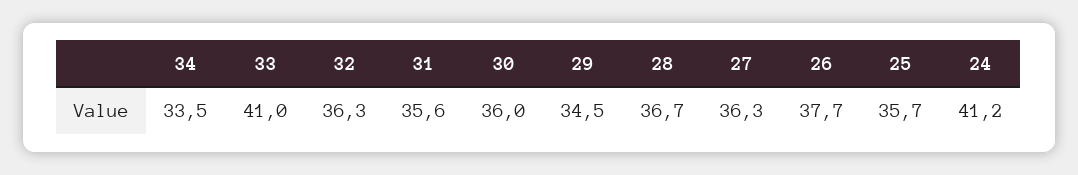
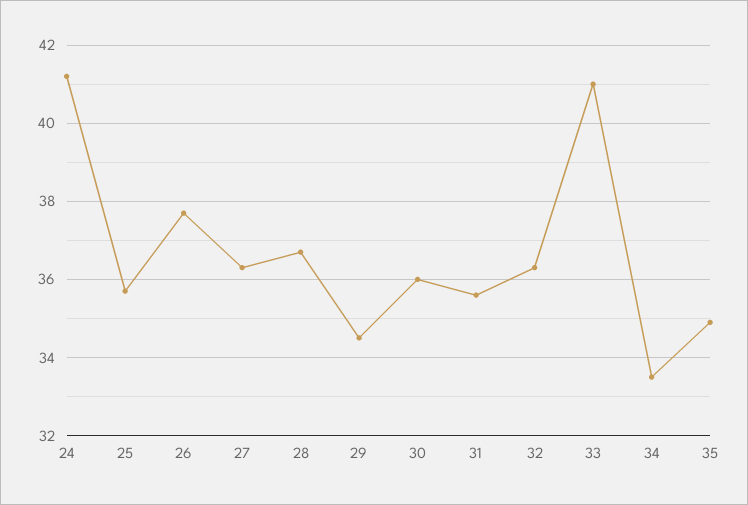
  {
    "34": 33.5,
    "33": 41,
    "32": 36.3,
    "31": 35.6,
    "30": 36,
    "29": 34.5,
    "28": 36.7,
    "27": 36.3,
    "26": 37.7,
    "25": 35.7,
-   "24": 41.2
+   "24": 41.2,
+   "35": 35
  }

